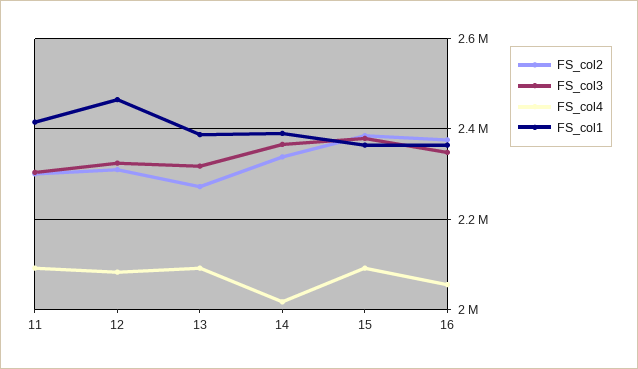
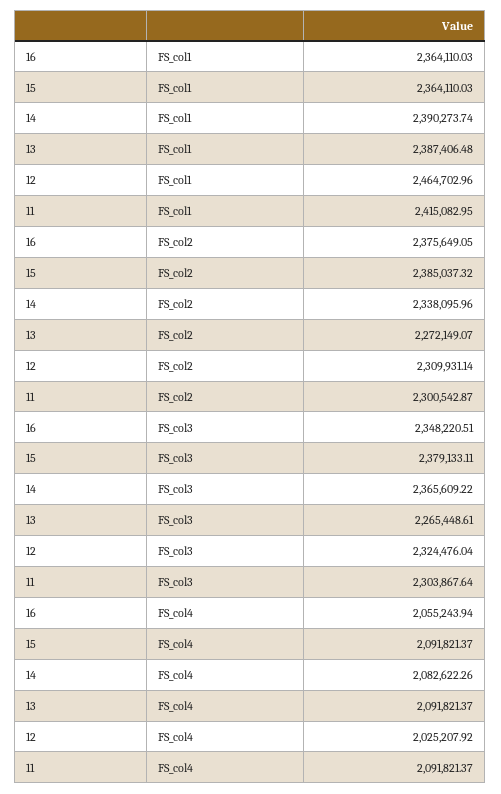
  {
    "FS_col2": {
      "11": 2300542.87,
      "12": 2309931.14,
      "13": 2272149.07,
      "14": 2338095.96,
      "15": 2385037.32,
      "16": 2375649.05
    },
    "FS_col3": {
      "11": 2303867.64,
      "12": 2324476.04,
-     "13": 2320000,
+     "13": 2265448.61,
      "14": 2365609.22,
      "15": 2379133.11,
      "16": 2348220.51
    },
    "FS_col4": {
      "11": 2091821.37,
-     "12": 2080000,
+     "12": 2025207.92,
      "13": 2091821.37,
-     "14": 2020000,
+     "14": 2082622.26,
      "15": 2091821.37,
      "16": 2055243.94
    },
    "FS_col1": {
      "11": 2415082.95,
      "12": 2464702.96,
      "13": 2387406.48,
      "14": 2390273.74,
      "15": 2364110.03,
      "16": 2364110.03
    }
  }

